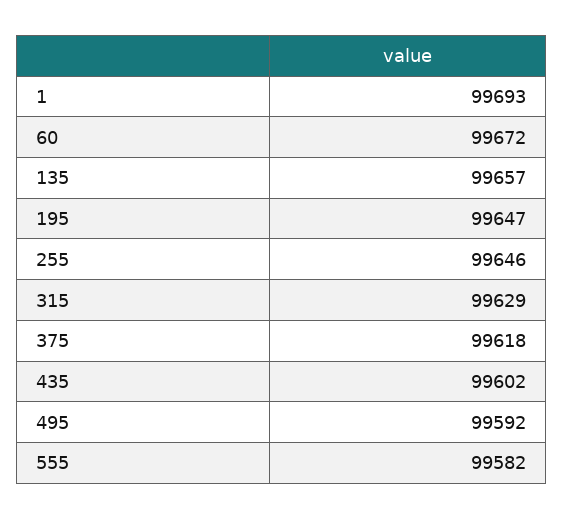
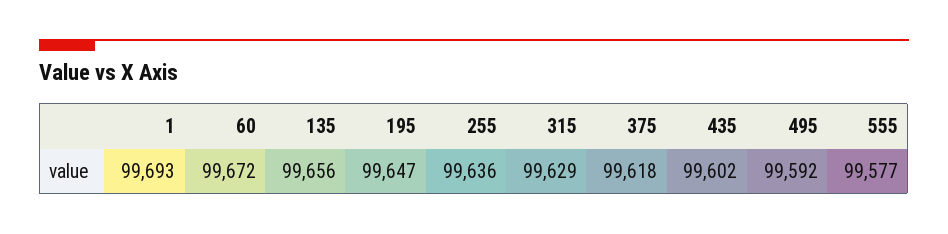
  {
    "1": 99693,
    "60": 99672,
-   "135": 99657,
+   "135": 99656,
    "195": 99647,
-   "255": 99646,
+   "255": 99636,
    "315": 99629,
    "375": 99618,
    "435": 99602,
    "495": 99592,
-   "555": 99582
+   "555": 99577
  }

